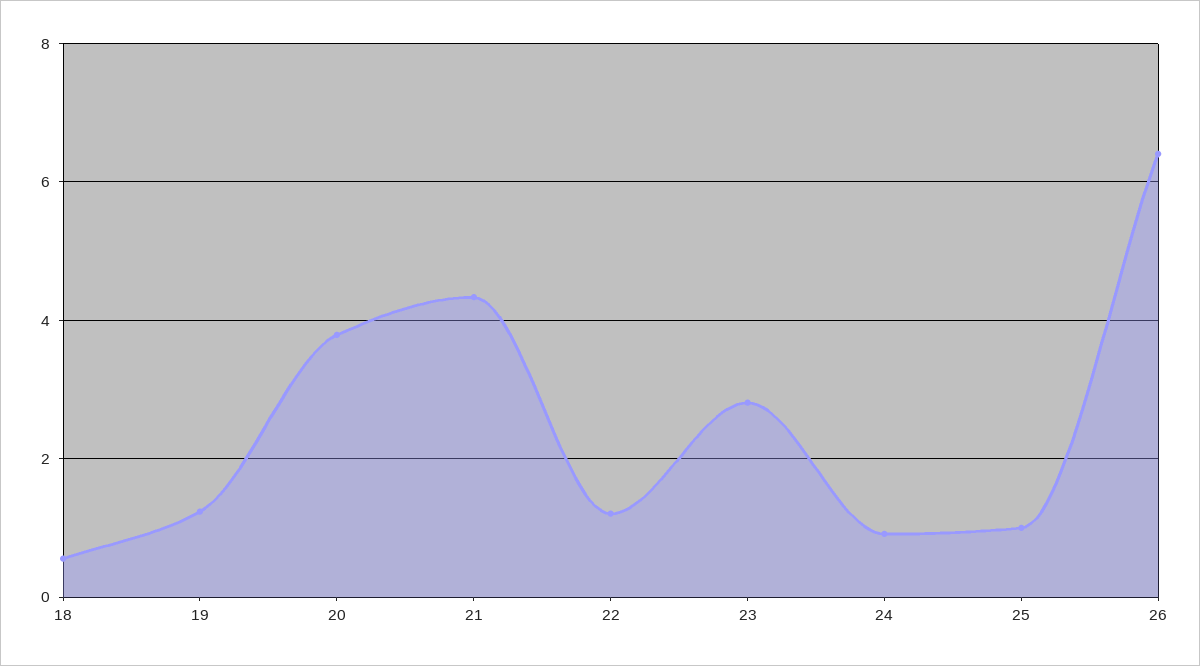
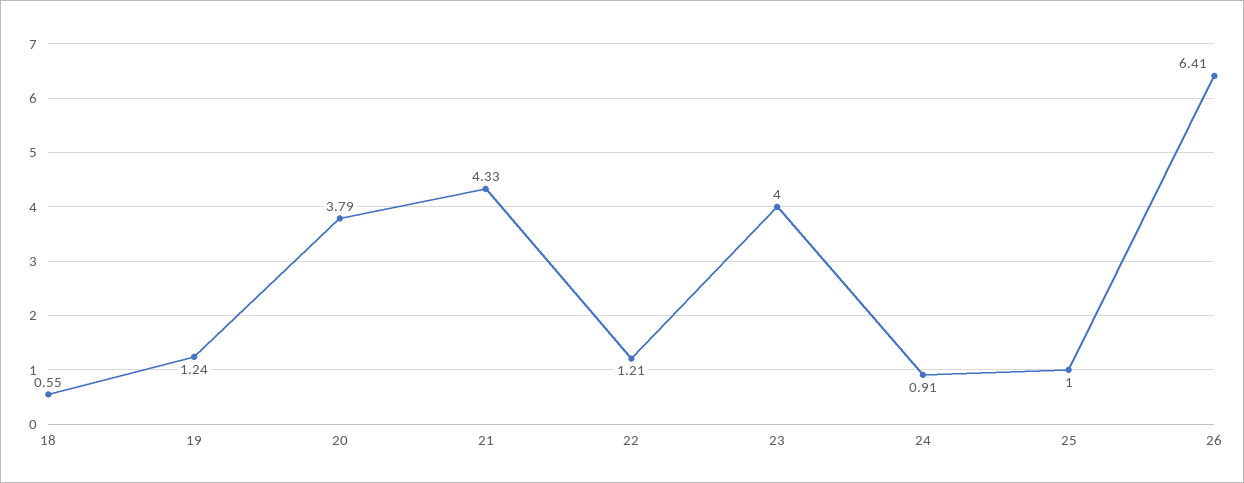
  {
    "18": 0.55,
    "19": 1.24,
    "20": 3.79,
    "21": 4.33,
    "22": 1.21,
-   "23": 2.8,
+   "23": 4,
    "24": 0.91,
    "25": 1,
    "26": 6.41
  }

